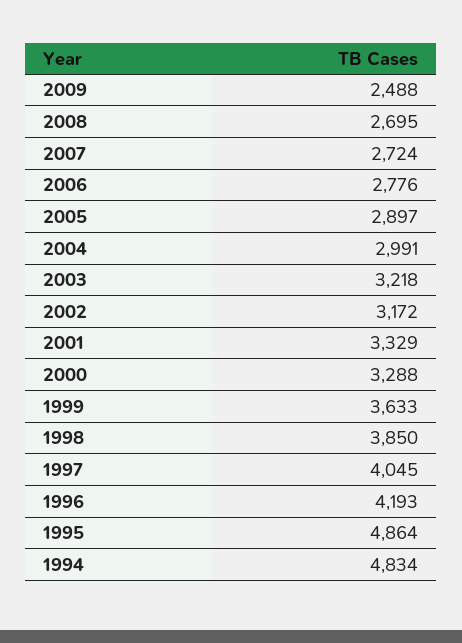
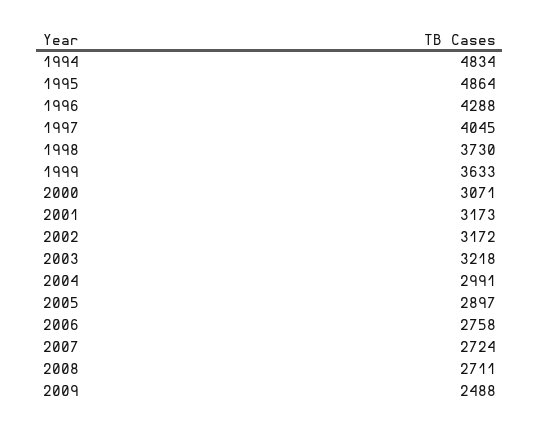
  {
    "2009": 2488,
-   "2008": 2695,
+   "2008": 2711,
    "2007": 2724,
-   "2006": 2776,
+   "2006": 2758,
    "2005": 2897,
    "2004": 2991,
    "2003": 3218,
    "2002": 3172,
-   "2001": 3329,
+   "2001": 3173,
-   "2000": 3288,
+   "2000": 3071,
    "1999": 3633,
-   "1998": 3850,
+   "1998": 3730,
    "1997": 4045,
-   "1996": 4193,
+   "1996": 4288,
    "1995": 4864,
    "1994": 4834
  }

